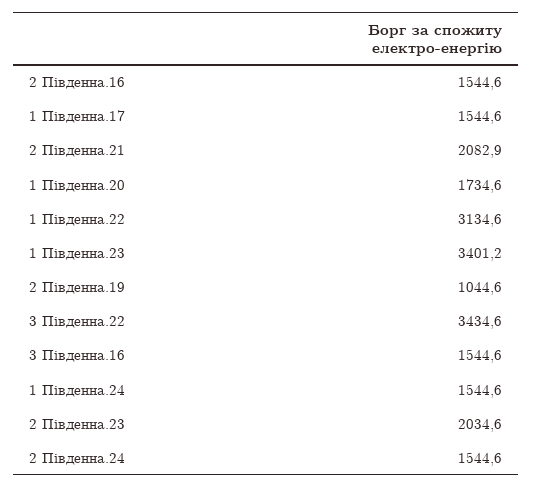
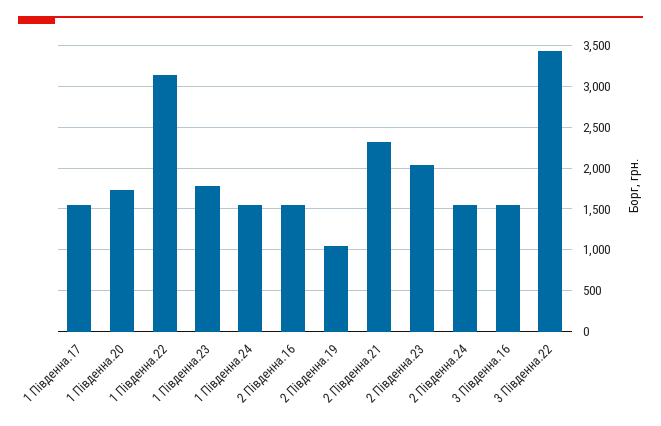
  {
    "2 Південна.16": 1544.6,
    "1 Південна.17": 1544.6,
-   "2 Південна.21": 2082.9,
+   "2 Південна.21": 2300,
    "1 Південна.20": 1734.6,
    "1 Південна.22": 3134.6,
-   "1 Південна.23": 3401.2,
+   "1 Південна.23": 1800,
    "2 Південна.19": 1044.6,
    "3 Південна.22": 3434.6,
    "3 Південна.16": 1544.6,
    "1 Південна.24": 1544.6,
    "2 Південна.23": 2034.6,
    "2 Південна.24": 1544.6
  }

